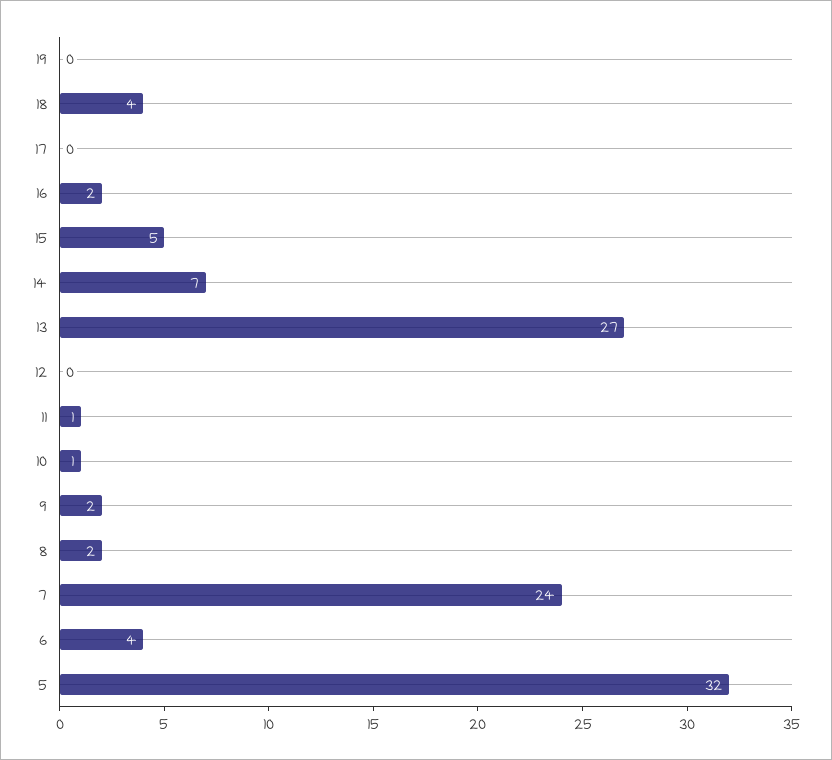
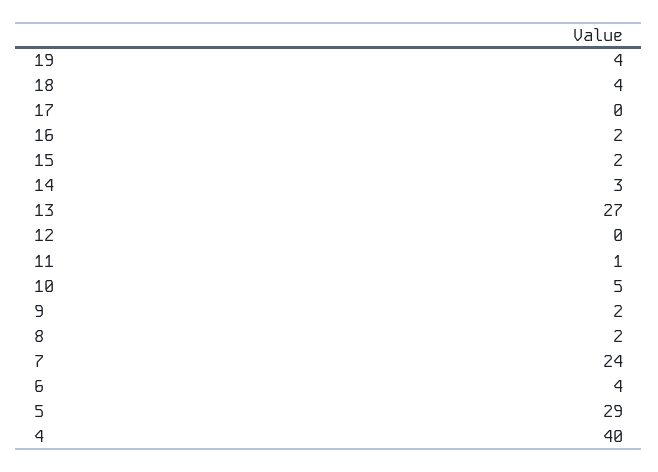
  {
-   "19": 0,
+   "19": 4,
    "18": 4,
    "17": 0,
    "16": 2,
-   "15": 5,
+   "15": 2,
-   "14": 7,
+   "14": 3,
    "13": 27,
    "12": 0,
    "11": 1,
-   "10": 1,
+   "10": 5,
    "9": 2,
    "8": 2,
    "7": 24,
    "6": 4,
-   "5": 32
+   "5": 29,
+   "4": 40
  }

